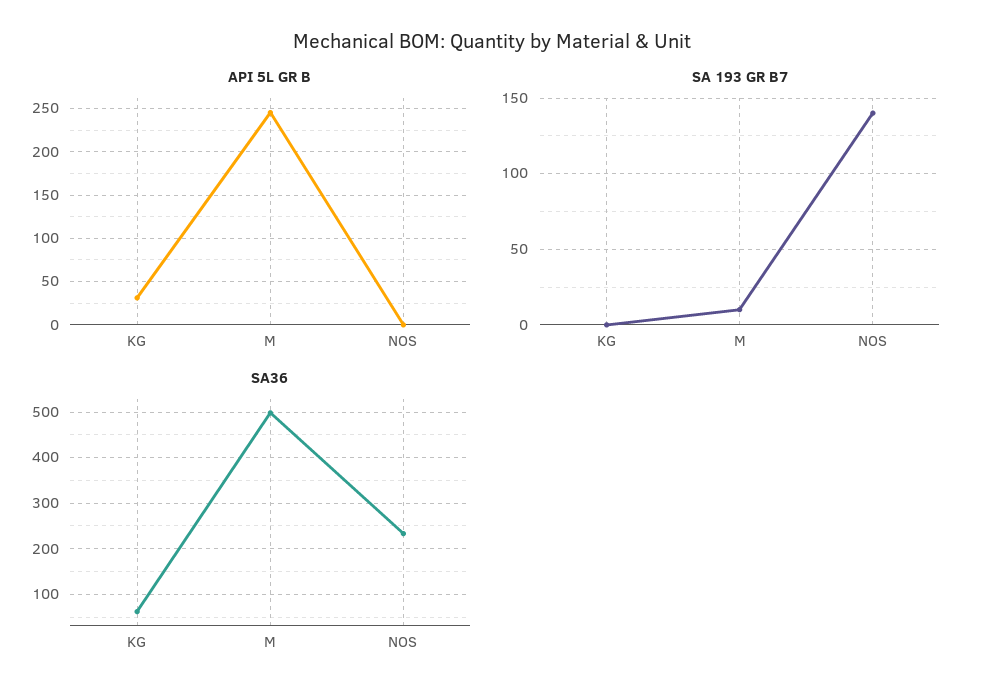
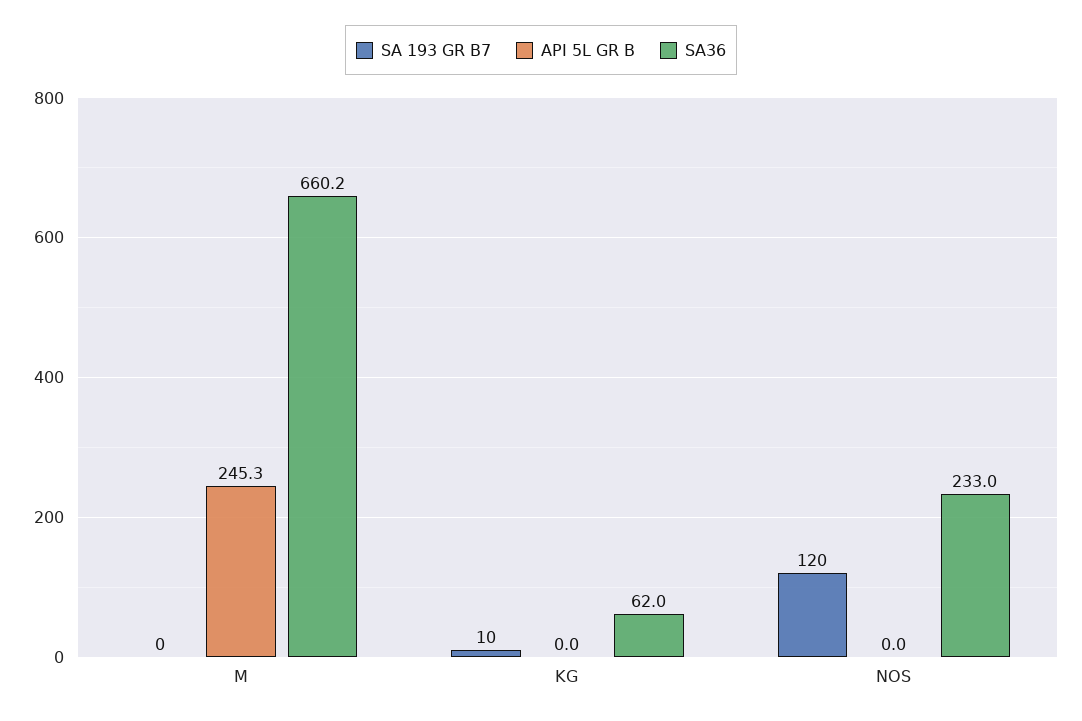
  {
    "API 5L GR B": {
-     "KG": 30,
+     "KG": 0,
      "M": 245.3,
      "NOS": 0
    },
    "SA 193 GR B7": {
-     "KG": 0,
+     "KG": 10,
-     "M": 10,
+     "M": 0,
-     "NOS": 140
+     "NOS": 120
    },
    "SA36": {
      "KG": 62,
-     "M": 500,
+     "M": 660.2,
      "NOS": 233
    }
  }

